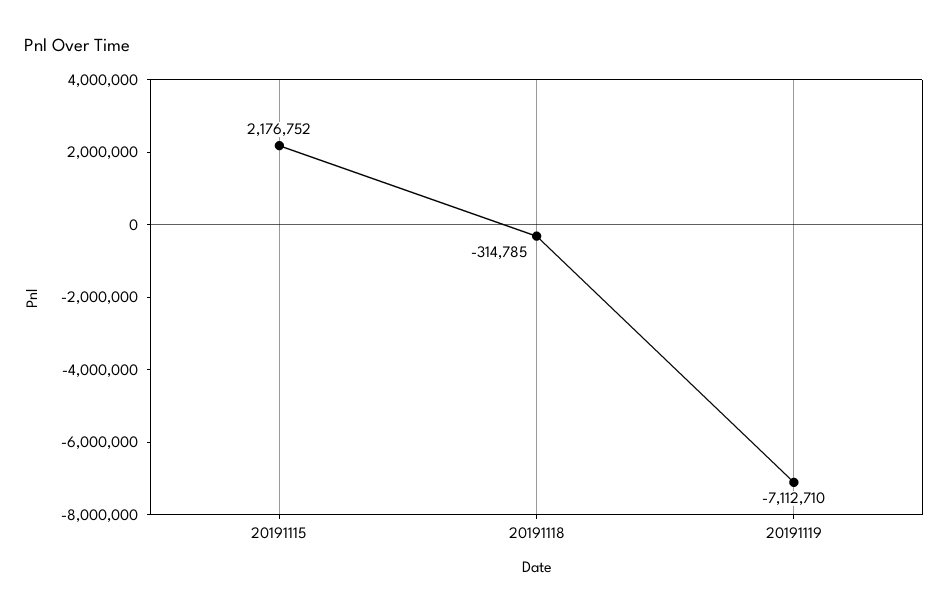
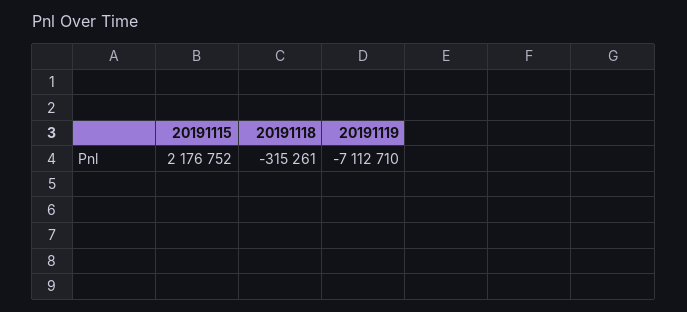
  {
    "20191115": 2176752,
-   "20191118": -314785,
+   "20191118": -315261,
    "20191119": -7112710
  }

